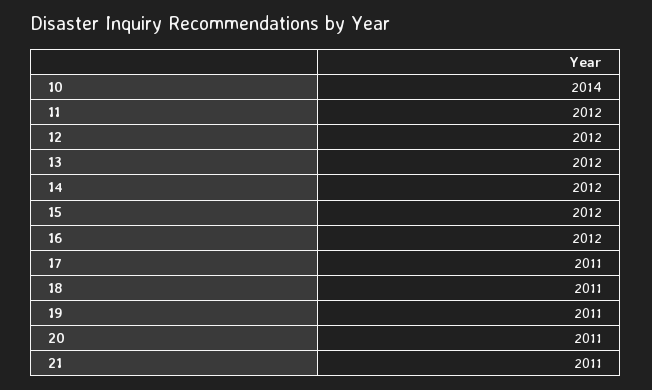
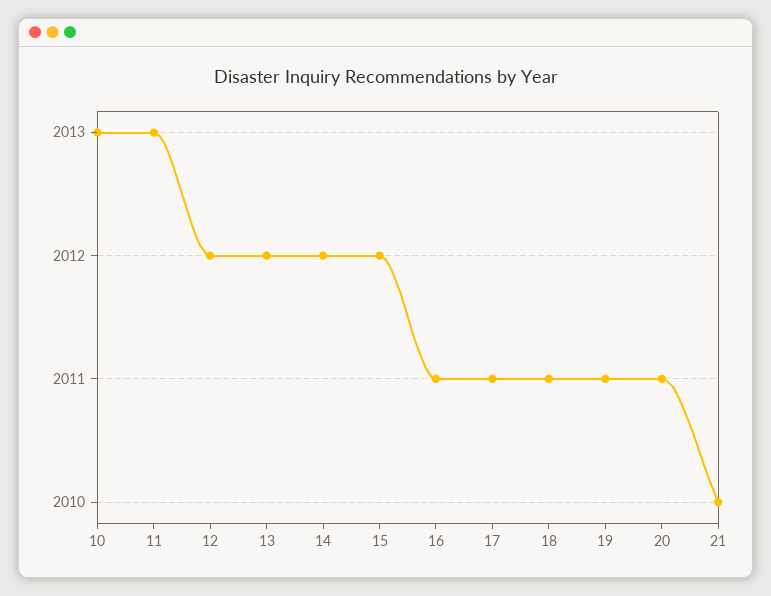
  {
-   "10": 2014,
+   "10": 2013,
-   "11": 2012,
+   "11": 2013,
    "12": 2012,
    "13": 2012,
    "14": 2012,
    "15": 2012,
-   "16": 2012,
+   "16": 2011,
    "17": 2011,
    "18": 2011,
    "19": 2011,
    "20": 2011,
-   "21": 2011
+   "21": 2010
  }

